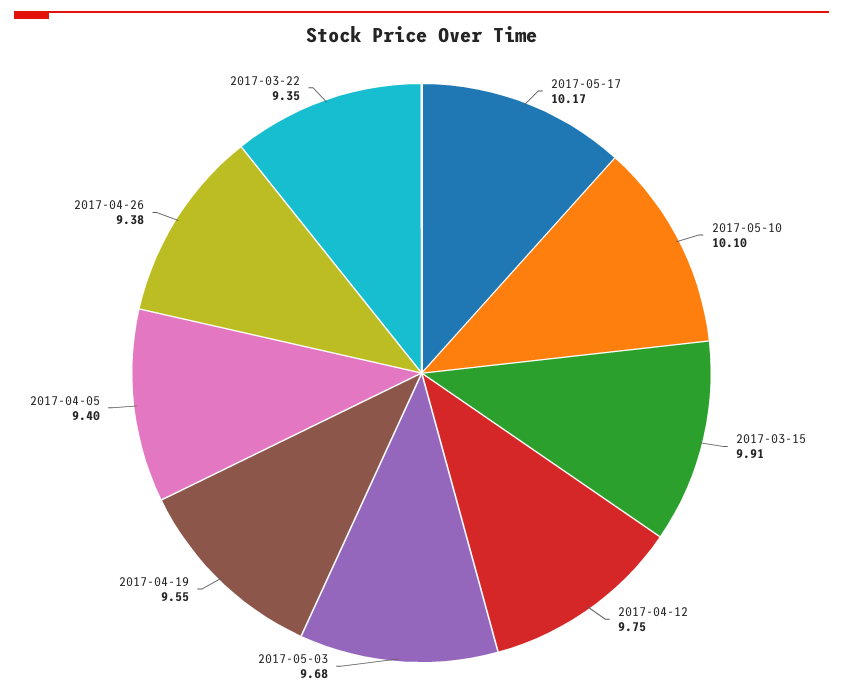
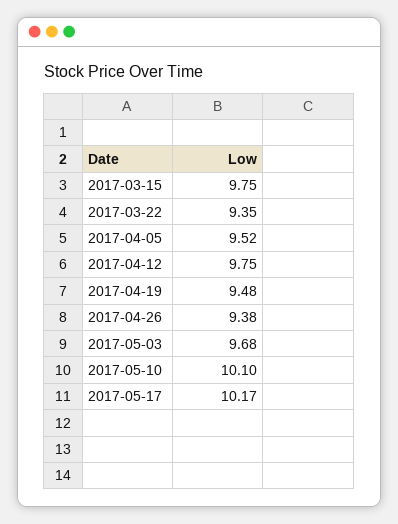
  {
    "2017-05-17": 10.17,
    "2017-05-10": 10.1,
-   "2017-03-15": 9.91,
+   "2017-03-15": 9.75,
    "2017-04-12": 9.75,
    "2017-05-03": 9.68,
-   "2017-04-19": 9.55,
+   "2017-04-19": 9.48,
-   "2017-04-05": 9.4,
+   "2017-04-05": 9.52,
    "2017-04-26": 9.38,
    "2017-03-22": 9.35
  }

